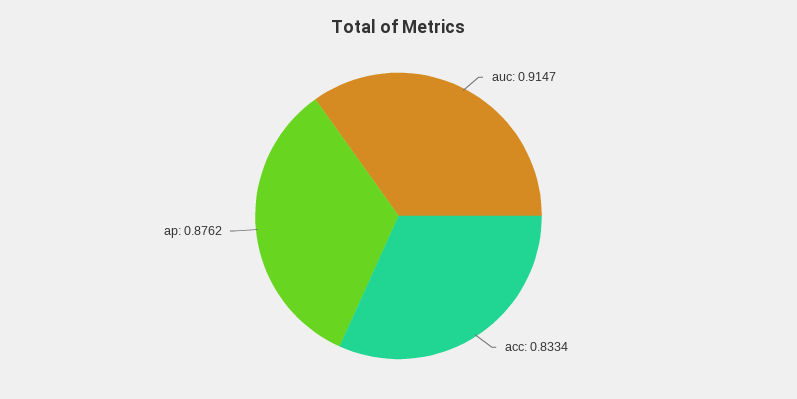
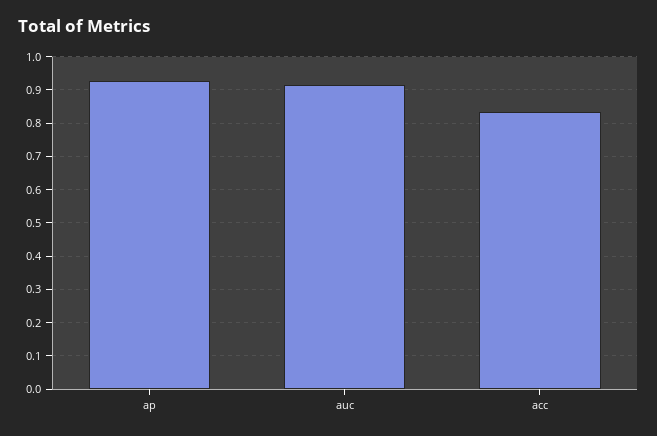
  {
    "auc": 0.9147,
    "acc": 0.8334,
-   "ap": 0.8762
+   "ap": 0.92
  }

